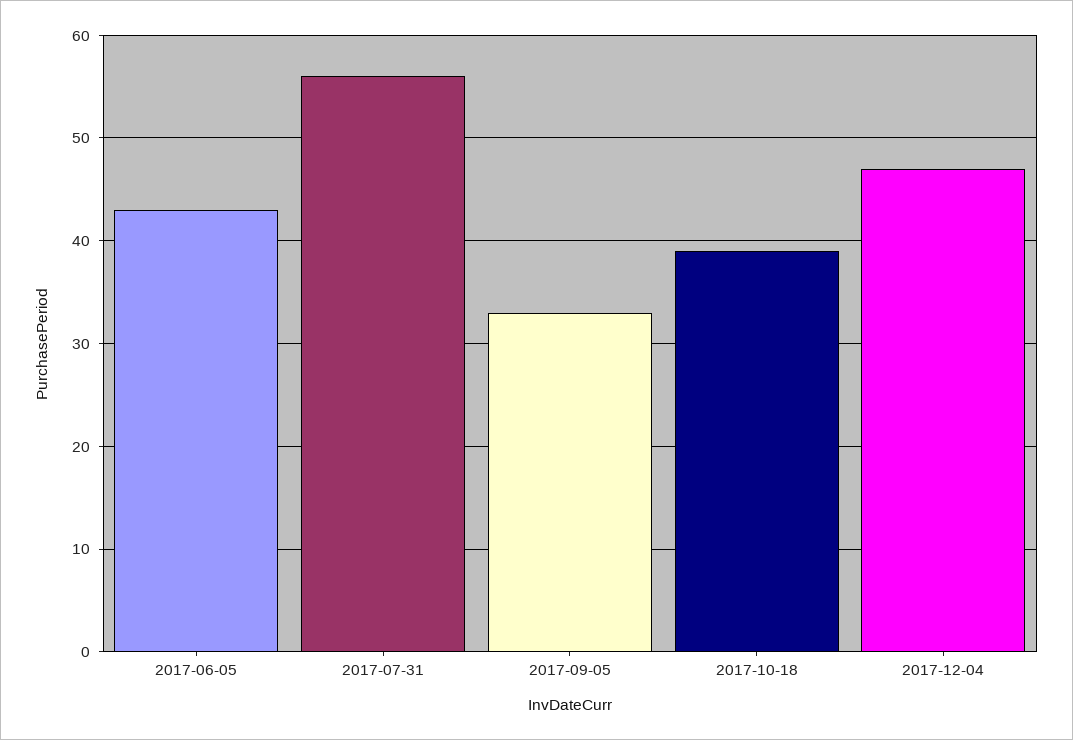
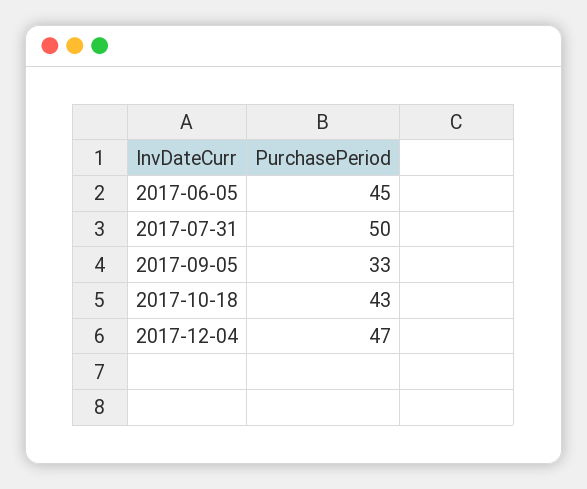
  {
-   "2017-06-05": 43,
+   "2017-06-05": 45,
-   "2017-07-31": 56,
+   "2017-07-31": 50,
    "2017-09-05": 33,
-   "2017-10-18": 39,
+   "2017-10-18": 43,
    "2017-12-04": 47
  }

